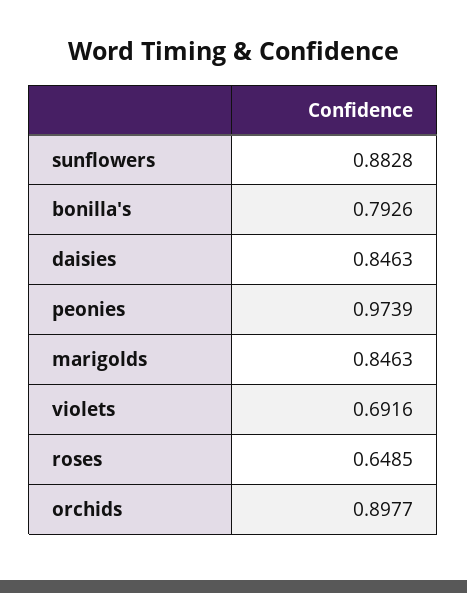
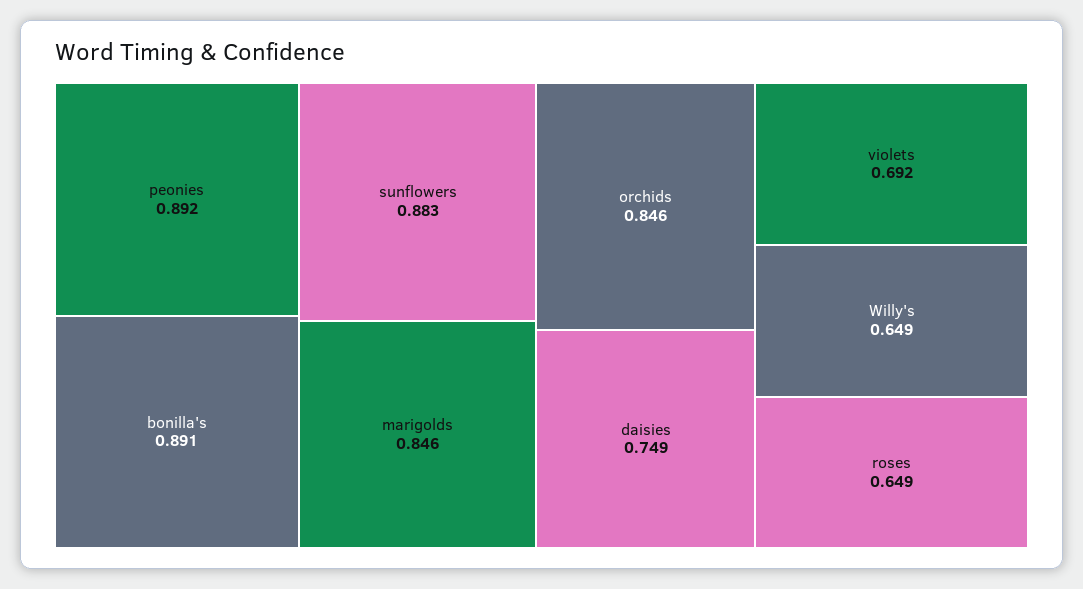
  {
    "sunflowers": 0.8828,
-   "bonilla's": 0.7926,
+   "bonilla's": 0.891,
-   "daisies": 0.8463,
+   "daisies": 0.749,
-   "peonies": 0.9739,
+   "peonies": 0.892,
    "marigolds": 0.8463,
    "violets": 0.6916,
    "roses": 0.6485,
-   "orchids": 0.8977
+   "orchids": 0.846,
+   "Willy's": 0.649
  }

